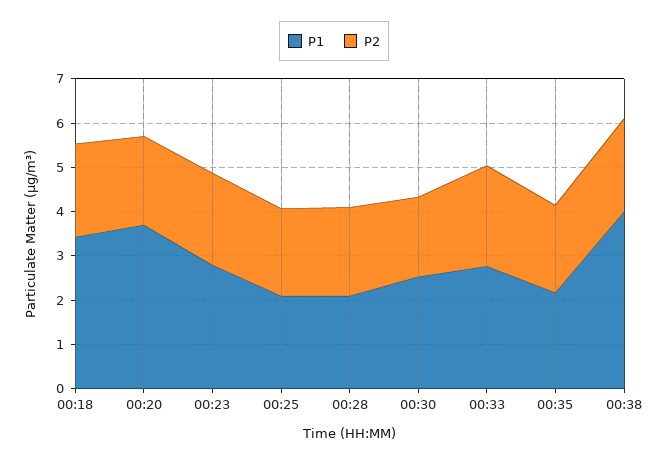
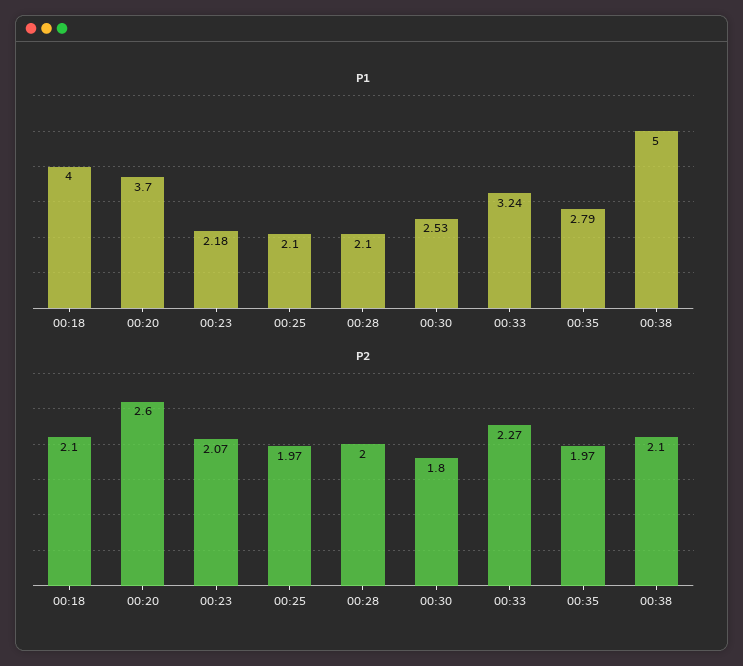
  {
    "P1": {
-     "00:18": 3.4,
+     "00:18": 4,
      "00:20": 3.7,
-     "00:23": 2.8,
+     "00:23": 2.18,
      "00:25": 2.1,
      "00:28": 2.1,
      "00:30": 2.53,
-     "00:33": 2.8,
+     "00:33": 3.24,
-     "00:35": 2.2,
+     "00:35": 2.79,
-     "00:38": 4
+     "00:38": 5
    },
    "P2": {
      "00:18": 2.1,
-     "00:20": 2,
+     "00:20": 2.6,
      "00:23": 2.07,
      "00:25": 1.97,
      "00:28": 2,
      "00:30": 1.8,
      "00:33": 2.27,
      "00:35": 1.97,
      "00:38": 2.1
    }
  }

